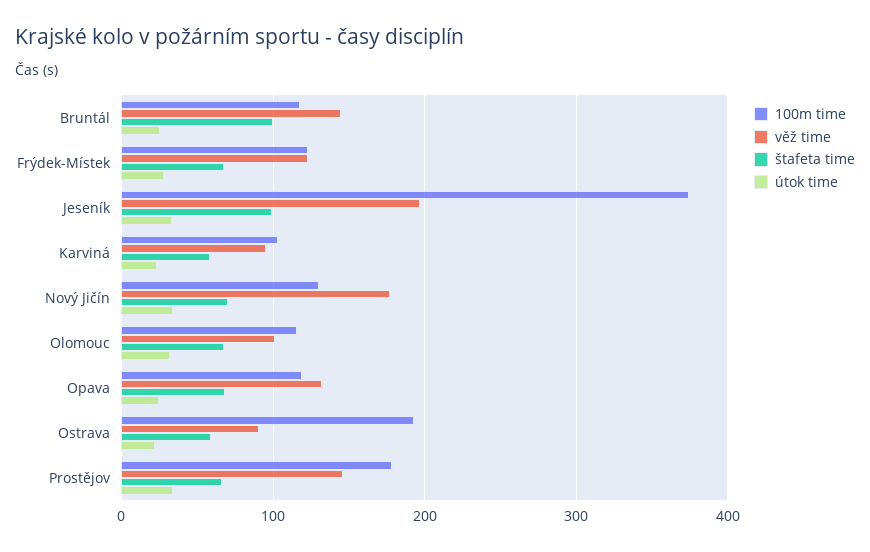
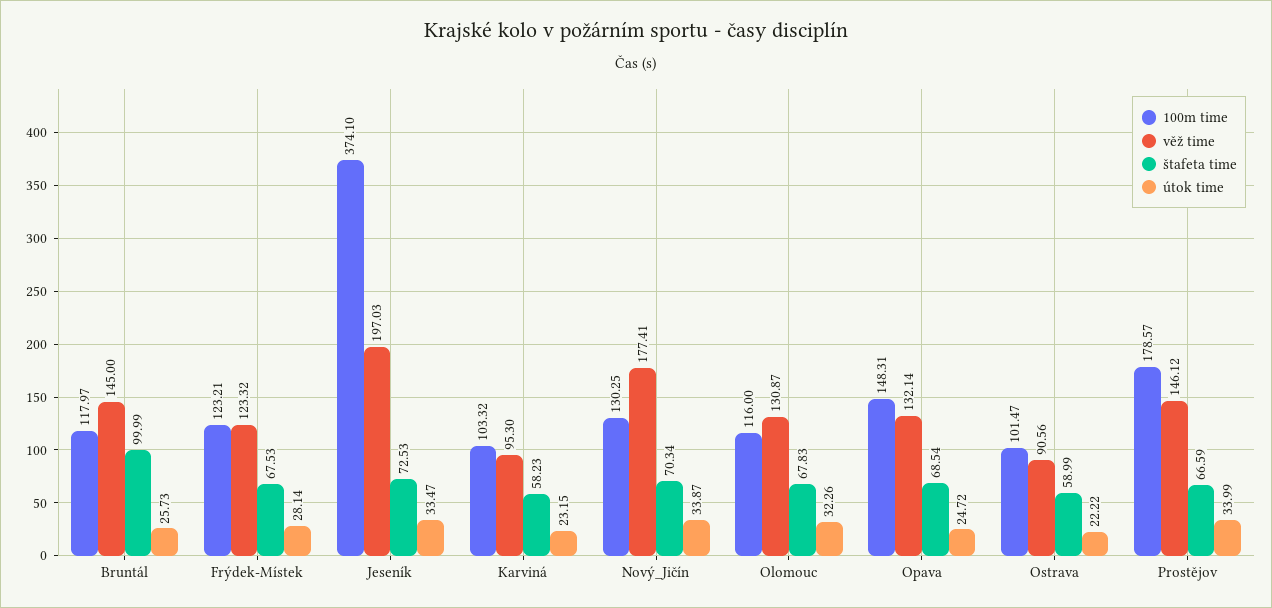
  {
    "100m time": {
      "Bruntál": 117.97,
      "Frýdek-Místek": 123.21,
      "Jeseník": 374.1,
      "Karviná": 103.32,
      "Nový Jičín": 130.25,
      "Olomouc": 116,
-     "Opava": 120,
+     "Opava": 148.31,
-     "Ostrava": 190,
+     "Ostrava": 101.47,
      "Prostějov": 178.57
    },
    "věž time": {
      "Bruntál": 145,
      "Frýdek-Místek": 123.32,
      "Jeseník": 197.03,
      "Karviná": 95.3,
      "Nový Jičín": 177.41,
-     "Olomouc": 100,
+     "Olomouc": 130.87,
      "Opava": 132.14,
      "Ostrava": 90.56,
      "Prostějov": 146.12
    },
    "štafeta time": {
      "Bruntál": 99.99,
      "Frýdek-Místek": 67.53,
-     "Jeseník": 100,
+     "Jeseník": 72.53,
      "Karviná": 58.23,
      "Nový Jičín": 70.34,
      "Olomouc": 67.83,
      "Opava": 68.54,
      "Ostrava": 58.99,
      "Prostějov": 66.59
    },
    "útok time": {
      "Bruntál": 25.73,
      "Frýdek-Místek": 28.14,
      "Jeseník": 33.47,
      "Karviná": 23.15,
      "Nový Jičín": 33.87,
      "Olomouc": 32.26,
      "Opava": 24.72,
      "Ostrava": 22.22,
      "Prostějov": 33.99
    }
  }

